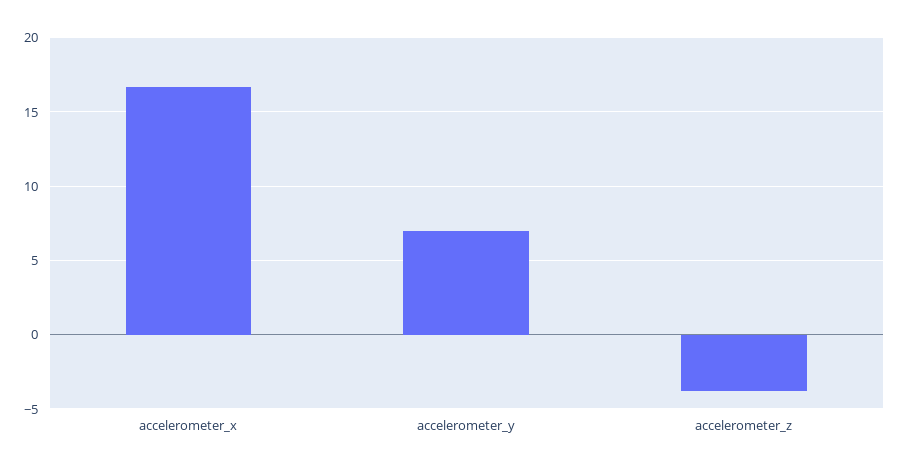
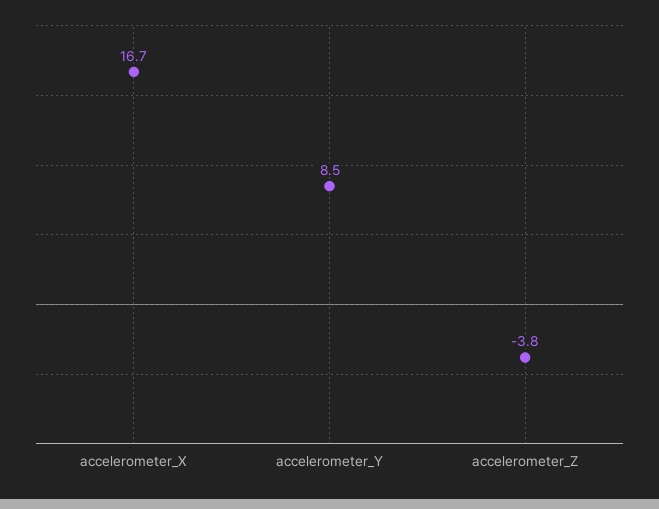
  {
    "accelerometer_x": 16.7,
-   "accelerometer_y": 7,
+   "accelerometer_y": 8.5,
    "accelerometer_z": -3.8
  }

